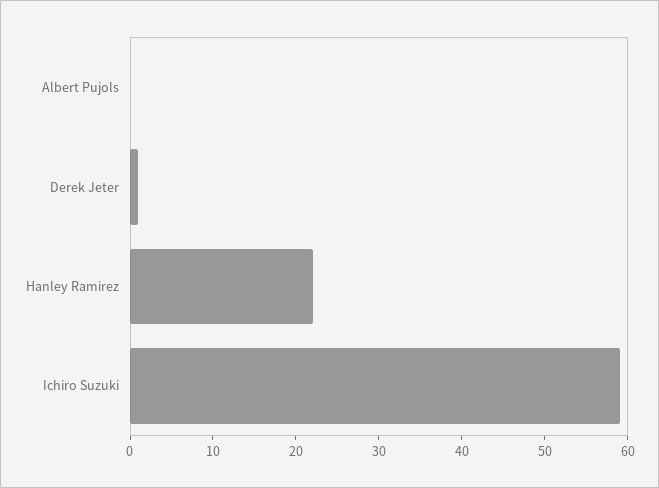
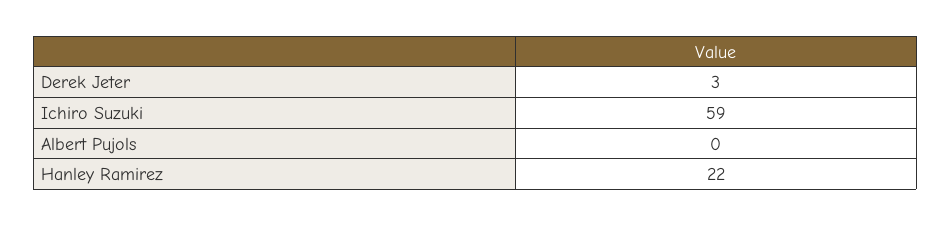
  {
    "Albert Pujols": 0,
-   "Derek Jeter": 1,
+   "Derek Jeter": 3,
    "Hanley Ramirez": 22,
    "Ichiro Suzuki": 59
  }

